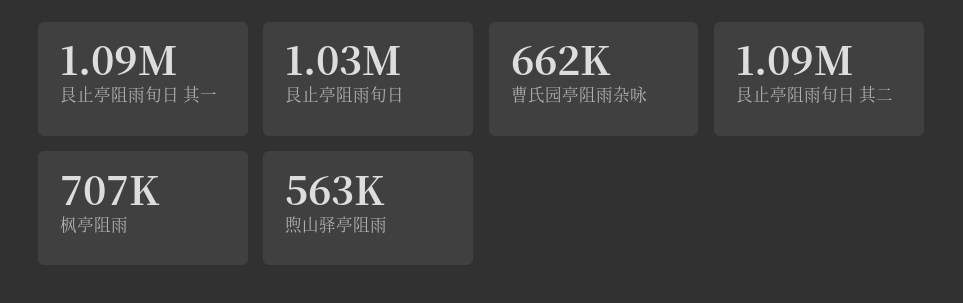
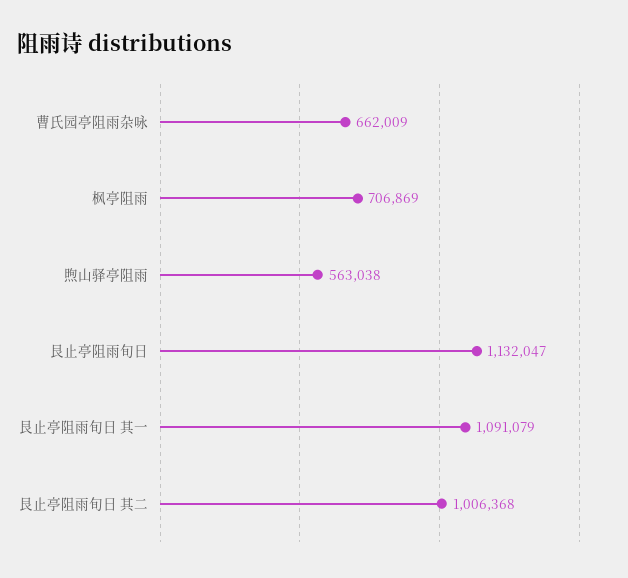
  {
    "艮止亭阻雨旬日 其一": 1091079,
-   "艮止亭阻雨旬日": 1030000,
+   "艮止亭阻雨旬日": 1132047,
    "曹氏园亭阻雨杂咏": 662009,
-   "艮止亭阻雨旬日 其二": 1090000,
+   "艮止亭阻雨旬日 其二": 1006368,
    "枫亭阻雨": 706869,
    "煦山驿亭阻雨": 563038
  }

